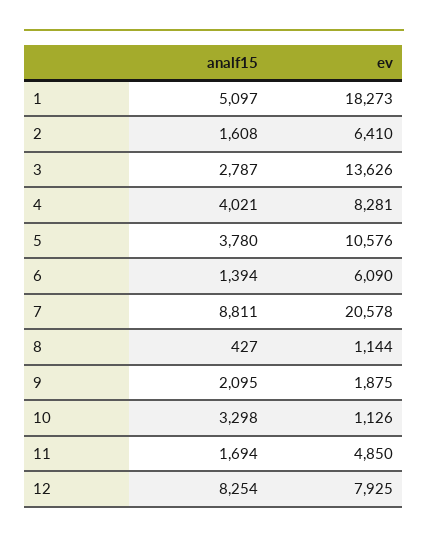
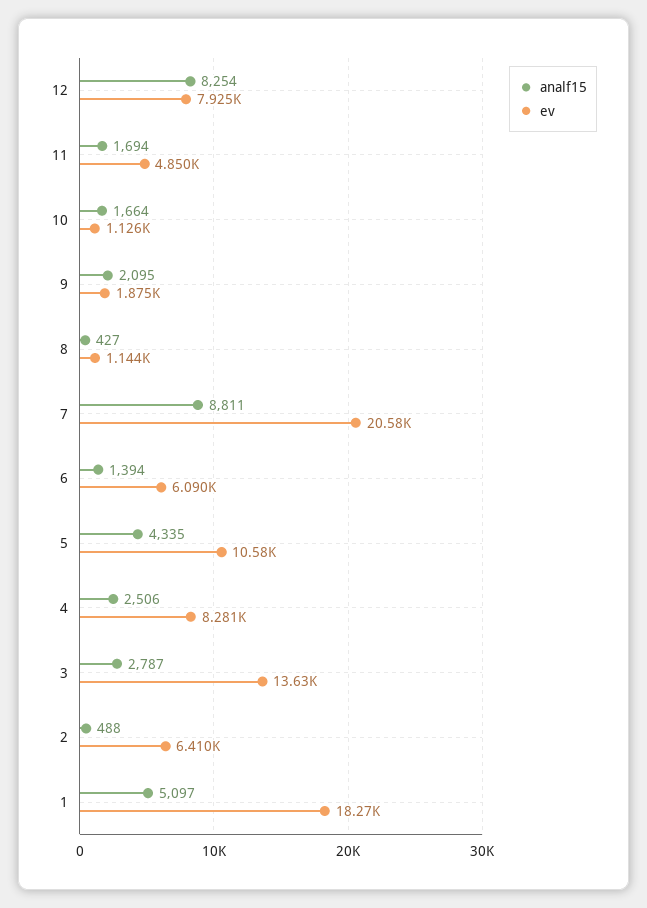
  {
    "analf15": {
      "1": 5097,
-     "2": 1608,
+     "2": 488,
      "3": 2787,
-     "4": 4021,
+     "4": 2506,
-     "5": 3780,
+     "5": 4335,
      "6": 1394,
      "7": 8811,
      "8": 427,
      "9": 2095,
-     "10": 3298,
+     "10": 1664,
      "11": 1694,
      "12": 8254
    },
    "ev": {
      "1": 18273,
      "2": 6410,
      "3": 13626,
      "4": 8281,
      "5": 10576,
      "6": 6090,
      "7": 20578,
      "8": 1144,
      "9": 1875,
      "10": 1126,
      "11": 4850,
      "12": 7925
    }
  }

